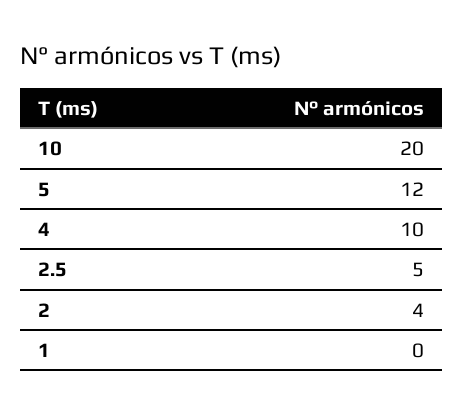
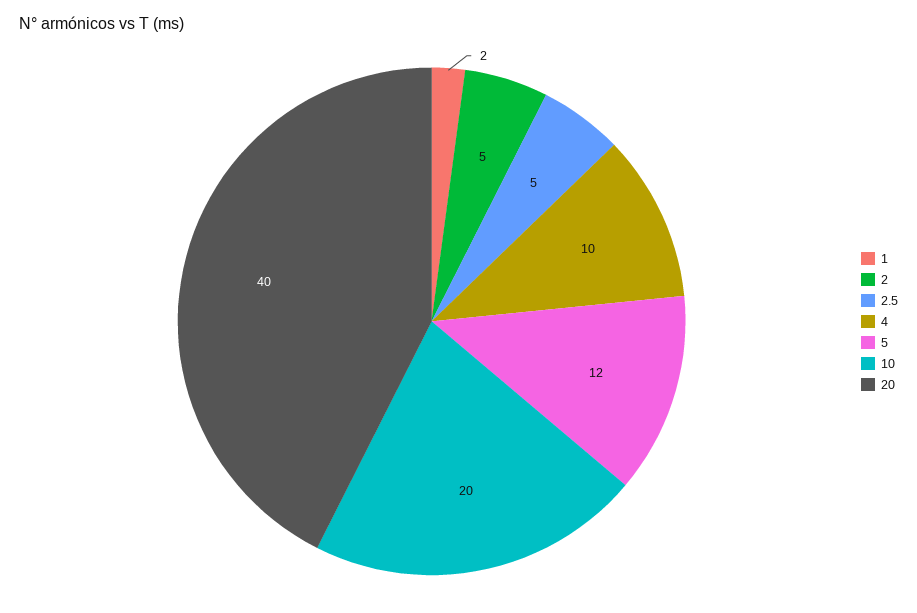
  {
    "10": 20,
    "5": 12,
    "4": 10,
    "2.5": 5,
-   "2": 4,
+   "2": 5,
-   "1": 0
+   "1": 2,
+   "20": 40
  }

